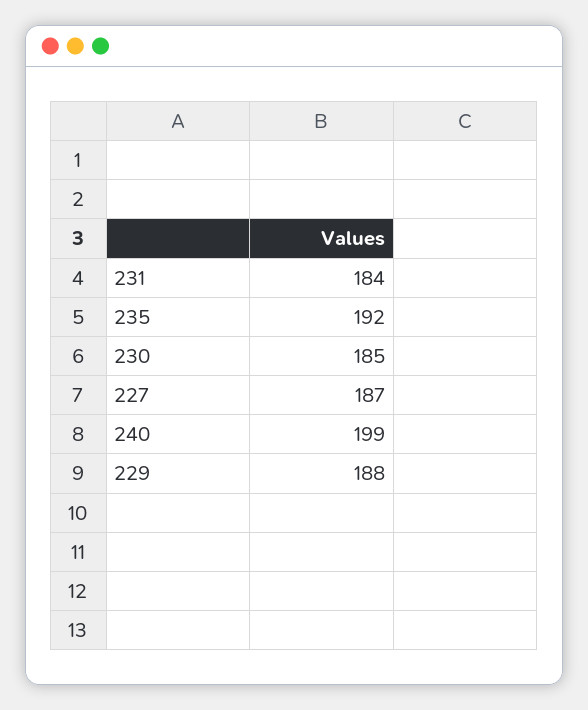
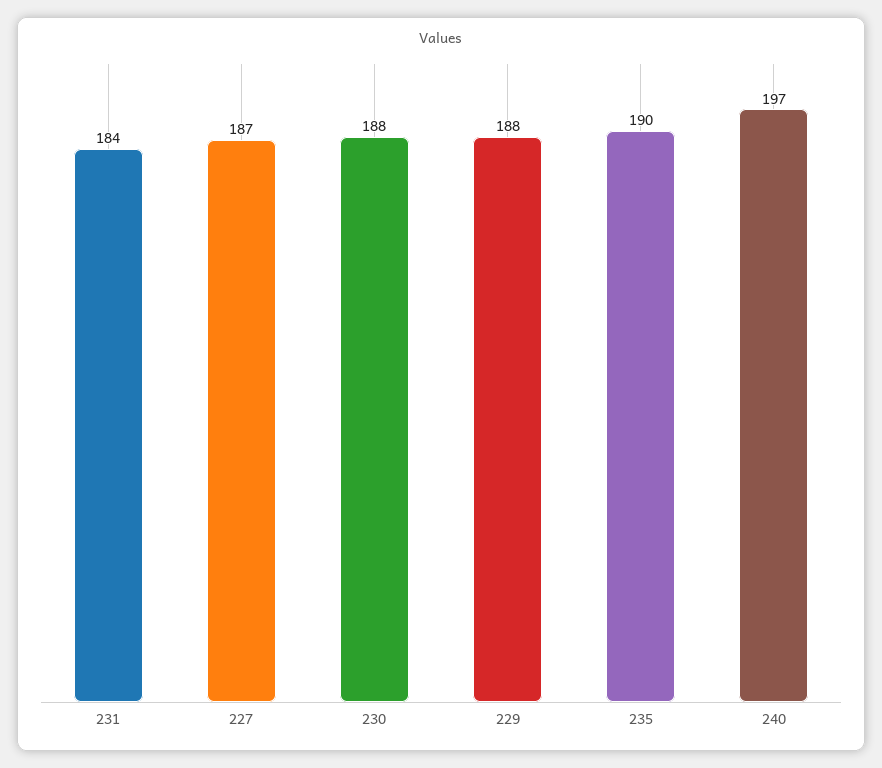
  {
    "231": 184,
-   "235": 192,
+   "235": 190,
-   "230": 185,
+   "230": 188,
    "227": 187,
-   "240": 199,
+   "240": 197,
    "229": 188
  }

